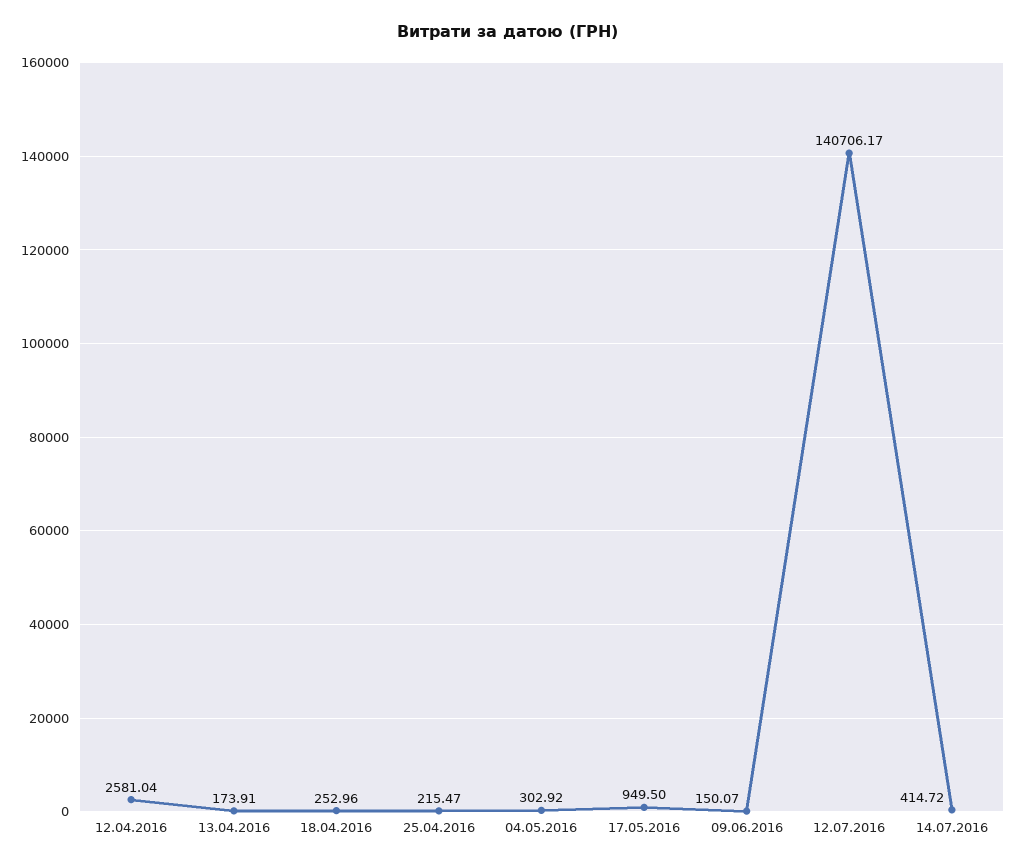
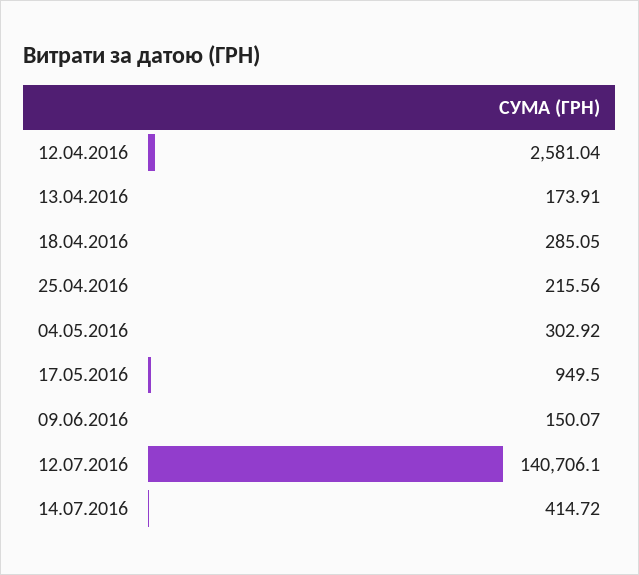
  {
    "12.04.2016": 2581.04,
    "13.04.2016": 173.91,
-   "18.04.2016": 252.96,
+   "18.04.2016": 285.05,
-   "25.04.2016": 215.47,
+   "25.04.2016": 215.56,
    "04.05.2016": 302.92,
    "17.05.2016": 949.5,
    "09.06.2016": 150.07,
-   "12.07.2016": 140706.17,
+   "12.07.2016": 140706.1,
    "14.07.2016": 414.72
  }

